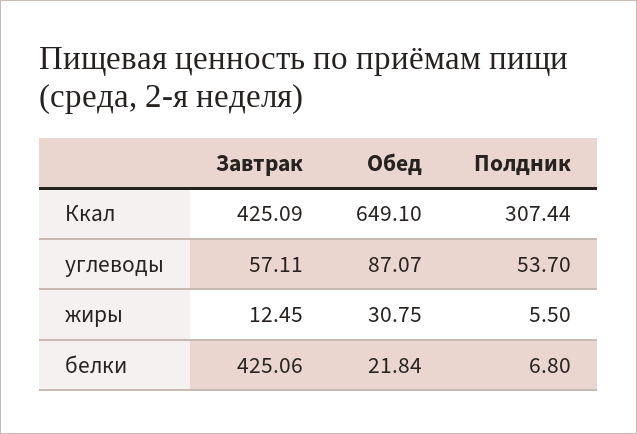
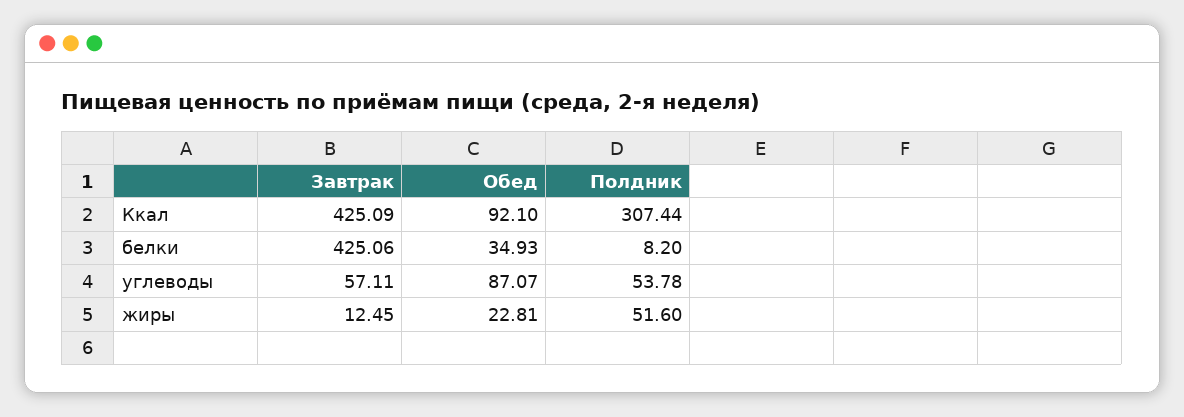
  {
    "Завтрак": {
      "Ккал": 425.09,
      "углеводы": 57.11,
      "жиры": 12.45,
      "белки": 425.06
    },
    "Обед": {
-     "Ккал": 649.1,
+     "Ккал": 92.1,
      "углеводы": 87.07,
-     "жиры": 30.75,
+     "жиры": 22.81,
-     "белки": 21.84
+     "белки": 34.93
    },
    "Полдник": {
      "Ккал": 307.44,
-     "углеводы": 53.7,
+     "углеводы": 53.78,
-     "жиры": 5.5,
+     "жиры": 51.6,
-     "белки": 6.8
+     "белки": 8.2
    }
  }

